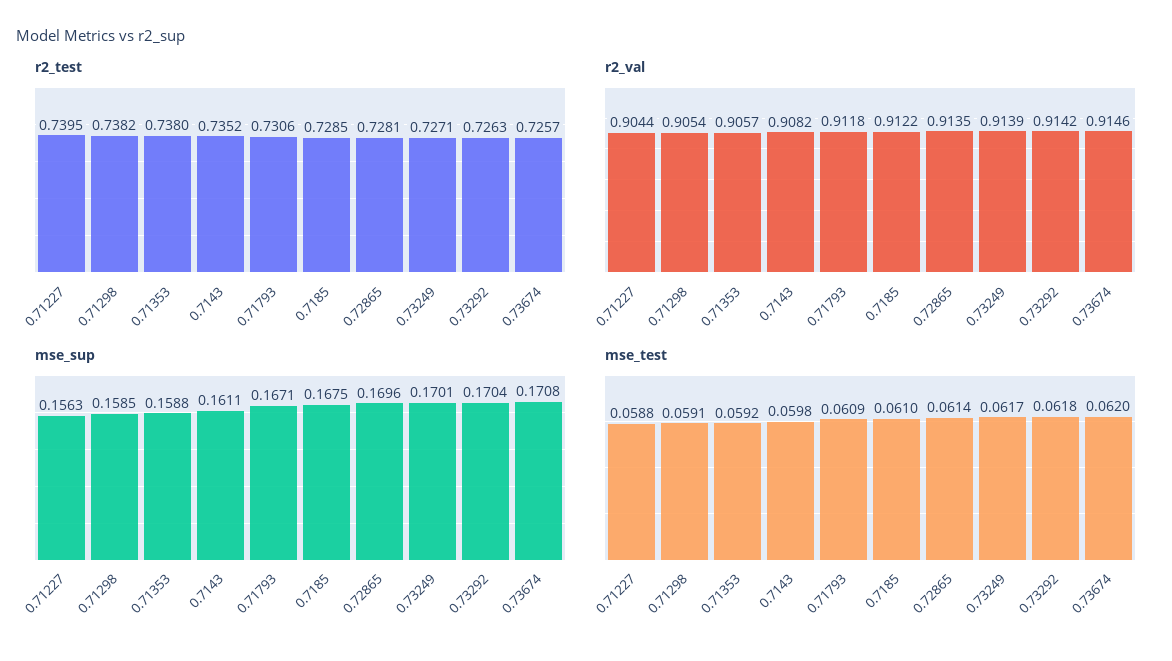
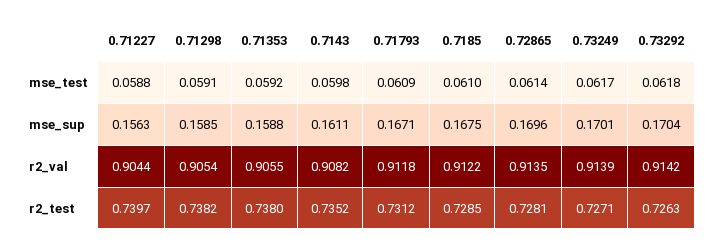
  {
    "r2_test": {
-     "0.71227": 0.7395,
+     "0.71227": 0.7397,
      "0.71298": 0.7382,
      "0.71353": 0.738,
      "0.7143": 0.7352,
-     "0.71793": 0.7306,
+     "0.71793": 0.7312,
      "0.7185": 0.7285,
      "0.72865": 0.7281,
      "0.73249": 0.7271,
-     "0.73292": 0.7263,
+     "0.73292": 0.7263
-     "0.73674": 0.7257
    },
    "r2_val": {
      "0.71227": 0.9044,
      "0.71298": 0.9054,
-     "0.71353": 0.9057,
+     "0.71353": 0.9055,
      "0.7143": 0.9082,
      "0.71793": 0.9118,
      "0.7185": 0.9122,
      "0.72865": 0.9135,
      "0.73249": 0.9139,
-     "0.73292": 0.9142,
+     "0.73292": 0.9142
-     "0.73674": 0.9146
    },
    "mse_sup": {
      "0.71227": 0.1563,
      "0.71298": 0.1585,
      "0.71353": 0.1588,
      "0.7143": 0.1611,
      "0.71793": 0.1671,
      "0.7185": 0.1675,
      "0.72865": 0.1696,
      "0.73249": 0.1701,
-     "0.73292": 0.1704,
+     "0.73292": 0.1704
-     "0.73674": 0.1708
    },
    "mse_test": {
      "0.71227": 0.0588,
      "0.71298": 0.0591,
      "0.71353": 0.0592,
      "0.7143": 0.0598,
      "0.71793": 0.0609,
      "0.7185": 0.061,
      "0.72865": 0.0614,
      "0.73249": 0.0617,
-     "0.73292": 0.0618,
+     "0.73292": 0.0618
-     "0.73674": 0.062
    }
  }

